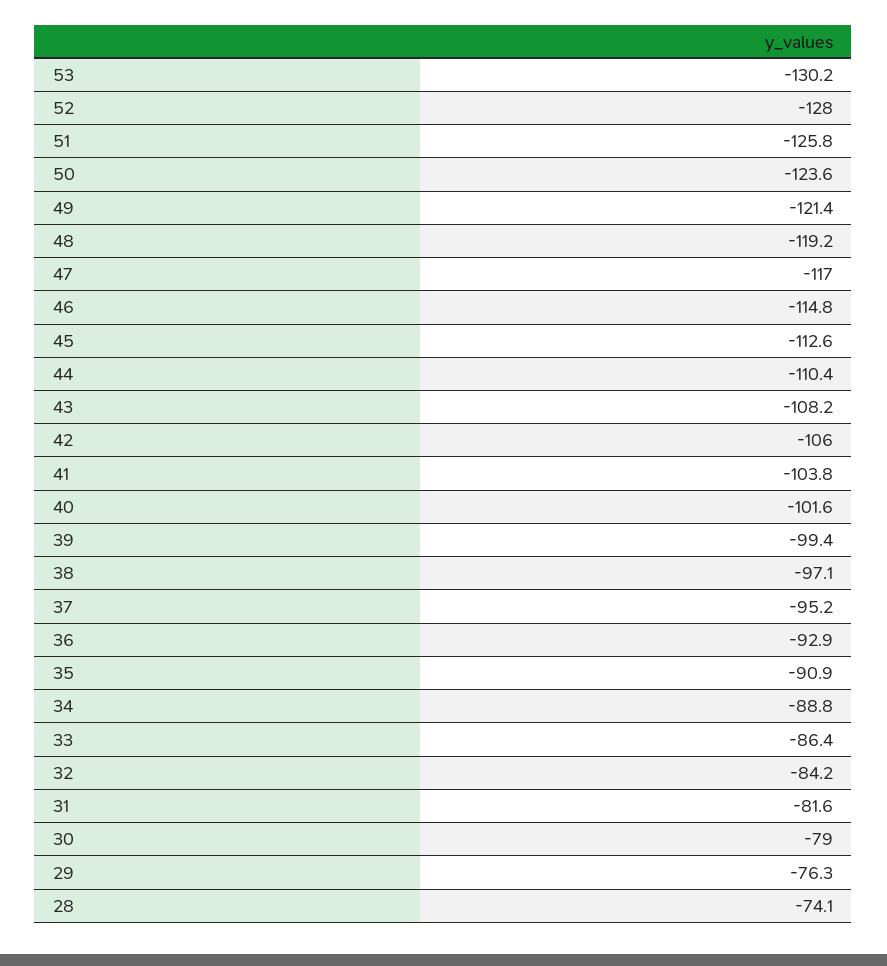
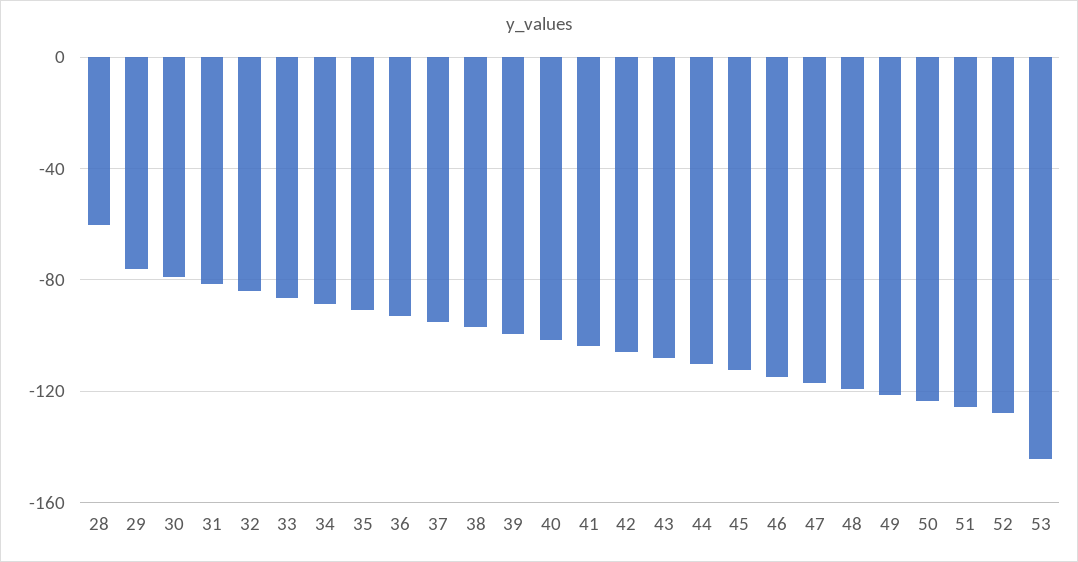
  {
-   "53": -130.2,
+   "53": -145,
    "52": -128,
    "51": -125.8,
    "50": -123.6,
    "49": -121.4,
    "48": -119.2,
    "47": -117,
    "46": -114.8,
    "45": -112.6,
    "44": -110.4,
    "43": -108.2,
    "42": -106,
    "41": -103.8,
    "40": -101.6,
    "39": -99.4,
    "38": -97.1,
    "37": -95.2,
    "36": -92.9,
    "35": -90.9,
    "34": -88.8,
    "33": -86.4,
    "32": -84.2,
    "31": -81.6,
    "30": -79,
    "29": -76.3,
-   "28": -74.1
+   "28": -60
  }

